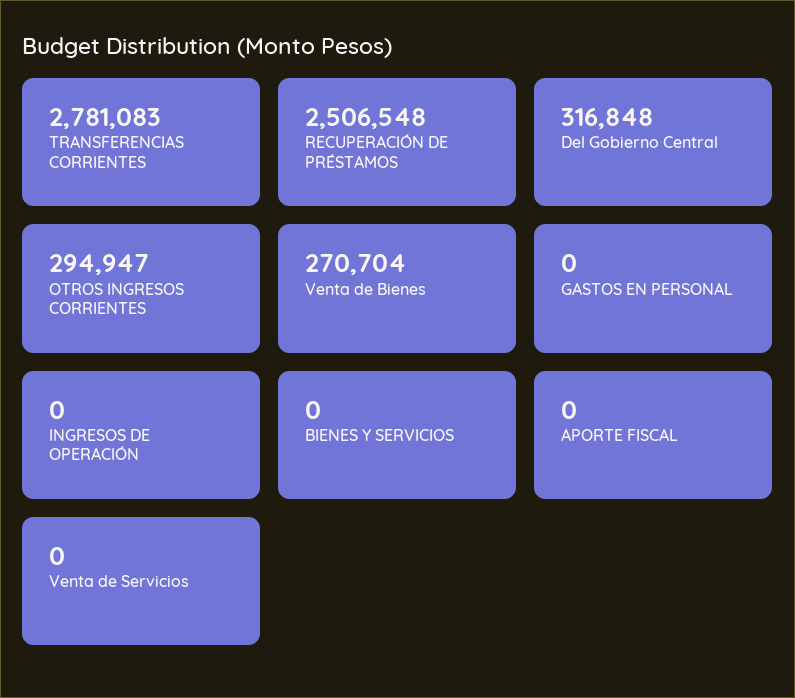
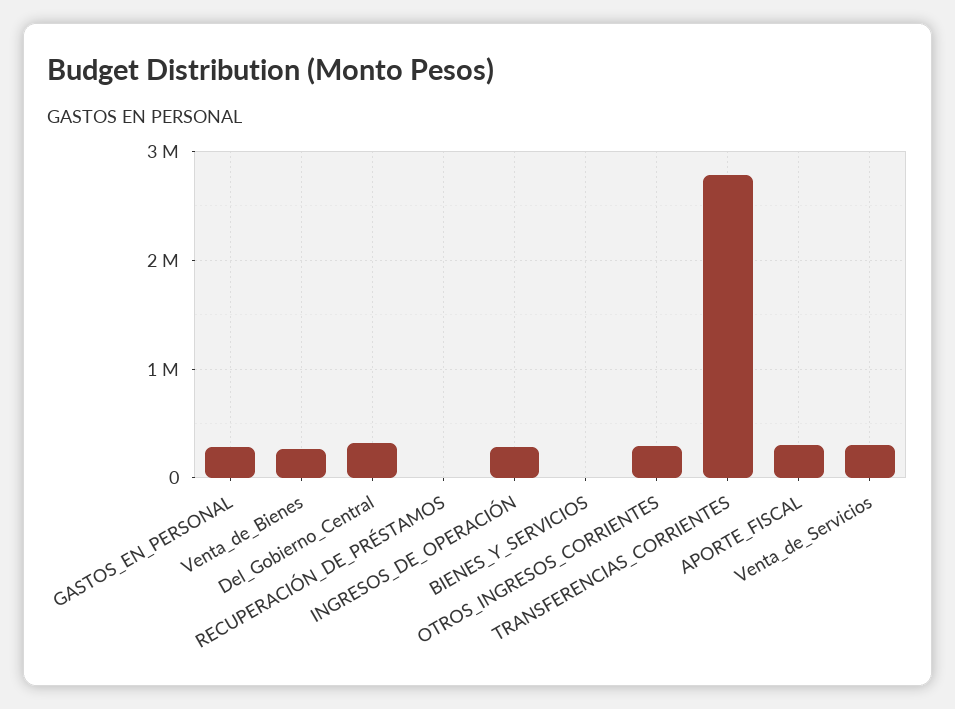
  {
    "TRANSFERENCIAS CORRIENTES": 2781083,
-   "RECUPERACIÓN DE PRÉSTAMOS": 2506548,
+   "RECUPERACIÓN DE PRÉSTAMOS": 0,
    "Del Gobierno Central": 316848,
    "OTROS INGRESOS CORRIENTES": 294947,
    "Venta de Bienes": 270704,
-   "GASTOS EN PERSONAL": 0,
+   "GASTOS EN PERSONAL": 300000,
-   "INGRESOS DE OPERACIÓN": 0,
+   "INGRESOS DE OPERACIÓN": 300000,
    "BIENES Y SERVICIOS": 0,
-   "APORTE FISCAL": 0,
+   "APORTE FISCAL": 300000,
-   "Venta de Servicios": 0
+   "Venta de Servicios": 300000
  }

